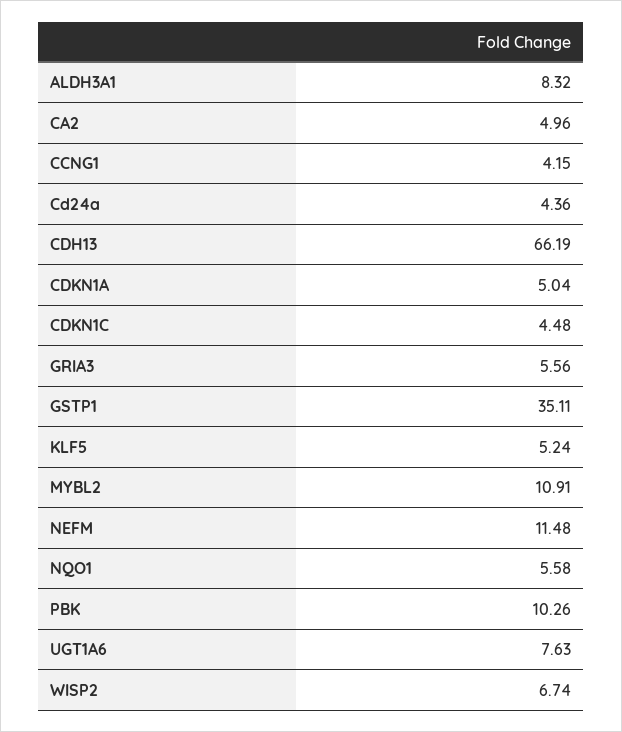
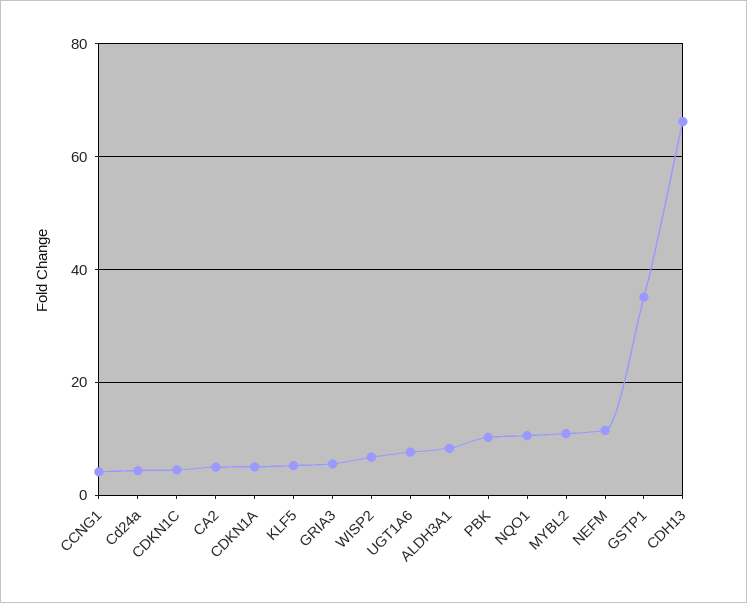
  {
    "ALDH3A1": 8.32,
    "CA2": 4.96,
    "CCNG1": 4.15,
    "Cd24a": 4.36,
    "CDH13": 66.19,
    "CDKN1A": 5.04,
    "CDKN1C": 4.48,
    "GRIA3": 5.56,
    "GSTP1": 35.11,
    "KLF5": 5.24,
    "MYBL2": 10.91,
    "NEFM": 11.48,
-   "NQO1": 5.58,
+   "NQO1": 10,
    "PBK": 10.26,
    "UGT1A6": 7.63,
    "WISP2": 6.74
  }

